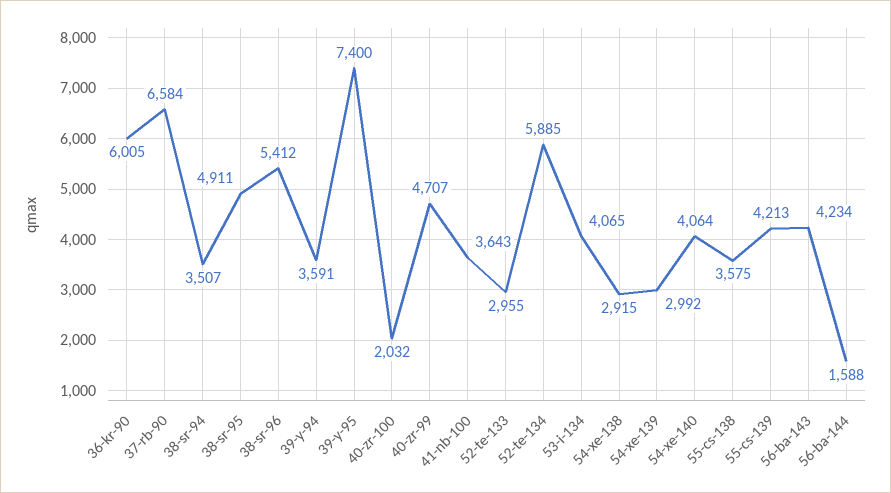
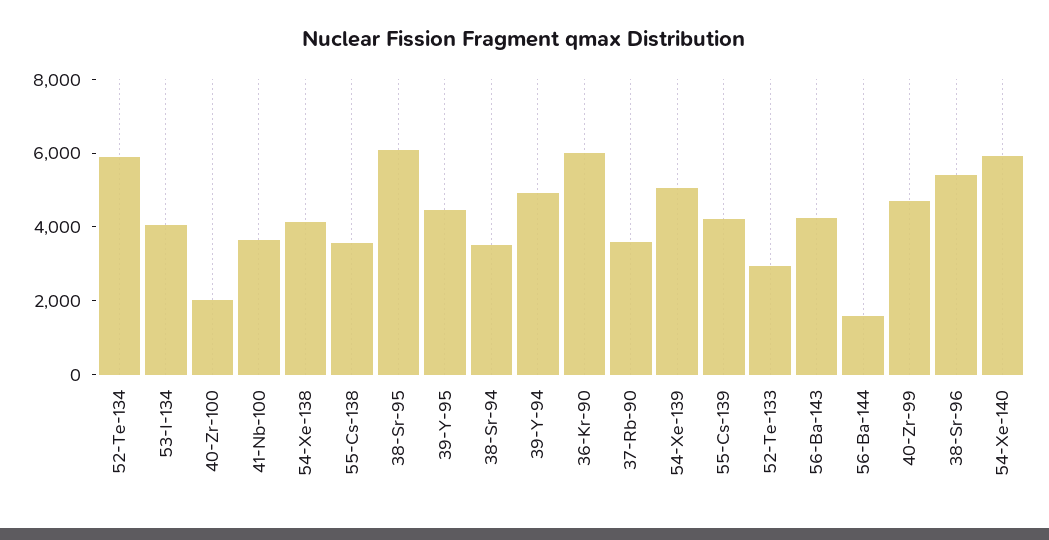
  {
    "36-kr-90": 6005,
-   "37-rb-90": 6584,
+   "37-rb-90": 3500,
    "38-sr-94": 3507,
-   "38-sr-95": 4911,
+   "38-sr-95": 6000,
    "38-sr-96": 5412,
-   "39-y-94": 3591,
+   "39-y-94": 5000,
-   "39-y-95": 7400,
+   "39-y-95": 4500,
    "40-zr-100": 2032,
    "40-zr-99": 4707,
    "41-nb-100": 3643,
    "52-te-133": 2955,
    "52-te-134": 5885,
    "53-i-134": 4065,
-   "54-xe-138": 2915,
+   "54-xe-138": 4000,
-   "54-xe-139": 2992,
+   "54-xe-139": 5000,
-   "54-xe-140": 4064,
+   "54-xe-140": 6000,
    "55-cs-138": 3575,
    "55-cs-139": 4213,
    "56-ba-143": 4234,
    "56-ba-144": 1588
  }

